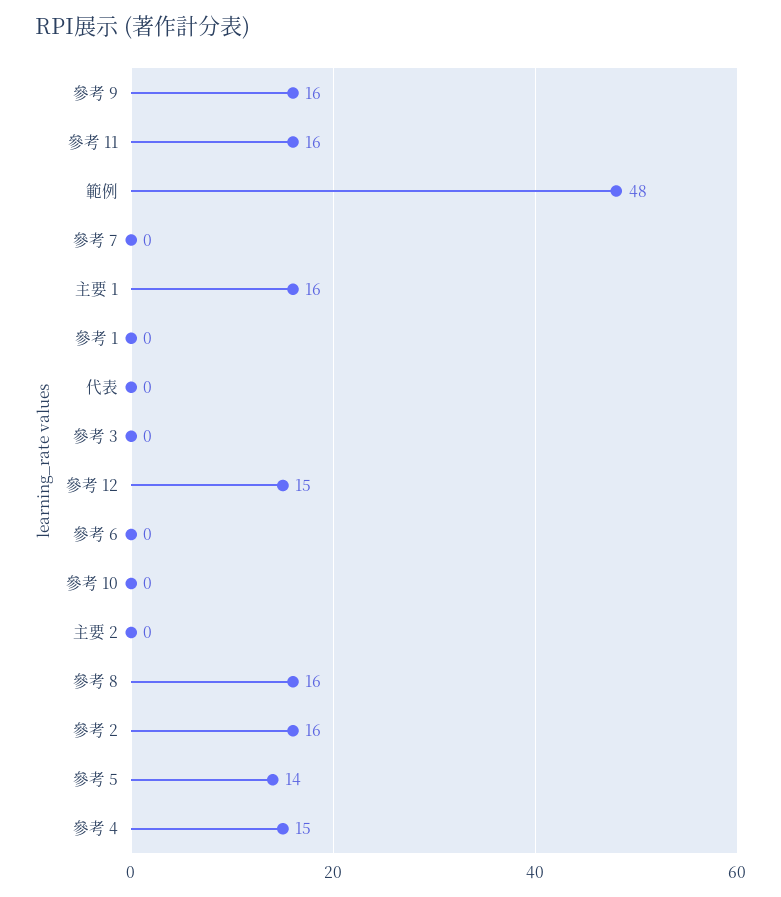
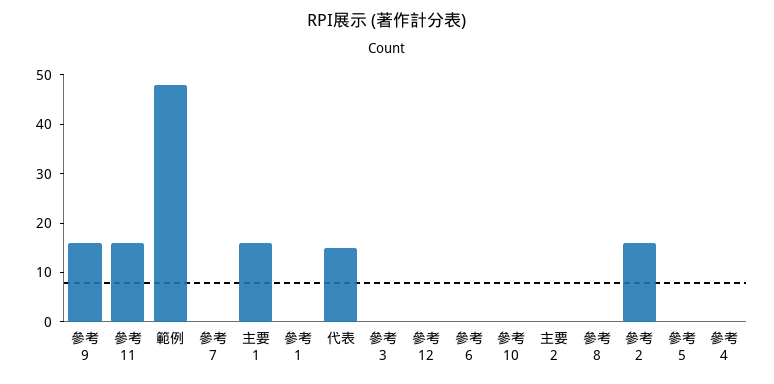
  {
    "參考 9": 16,
    "參考 11": 16,
    "範例": 48,
    "參考 7": 0,
    "主要 1": 16,
    "參考 1": 0,
-   "代表": 0,
+   "代表": 15,
    "參考 3": 0,
-   "參考 12": 15,
+   "參考 12": 0,
    "參考 6": 0,
    "參考 10": 0,
    "主要 2": 0,
-   "參考 8": 16,
+   "參考 8": 0,
    "參考 2": 16,
-   "參考 5": 14,
+   "參考 5": 0,
-   "參考 4": 15
+   "參考 4": 0
  }

